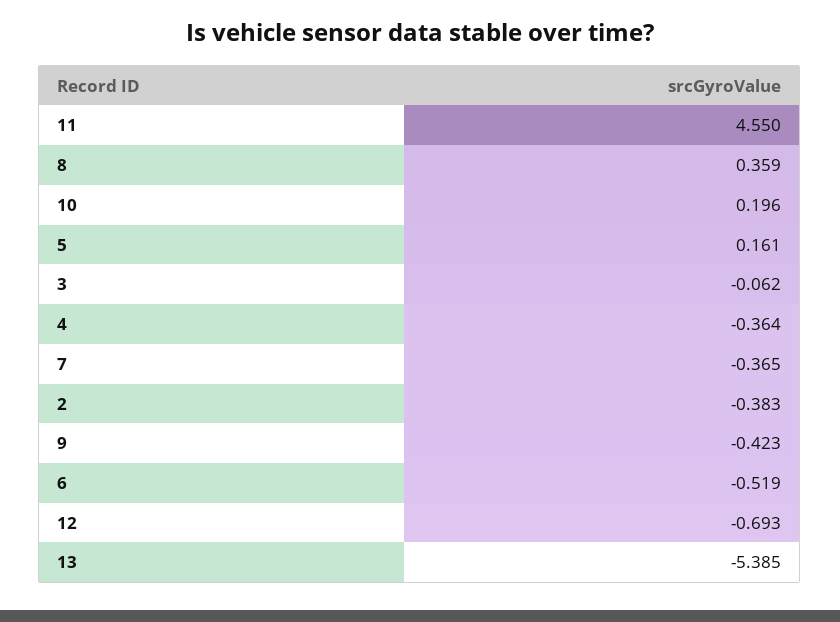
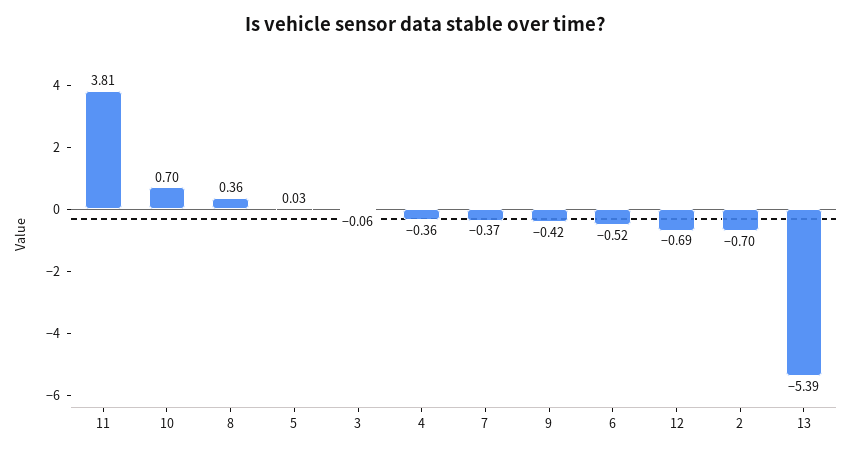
  {
-   "11": 4.55,
+   "11": 3.81,
    "8": 0.359,
-   "10": 0.196,
+   "10": 0.7,
-   "5": 0.161,
+   "5": 0.03,
    "3": -0.062,
    "4": -0.364,
    "7": -0.365,
-   "2": -0.383,
+   "2": -0.7,
    "9": -0.423,
    "6": -0.519,
    "12": -0.693,
    "13": -5.385
  }

